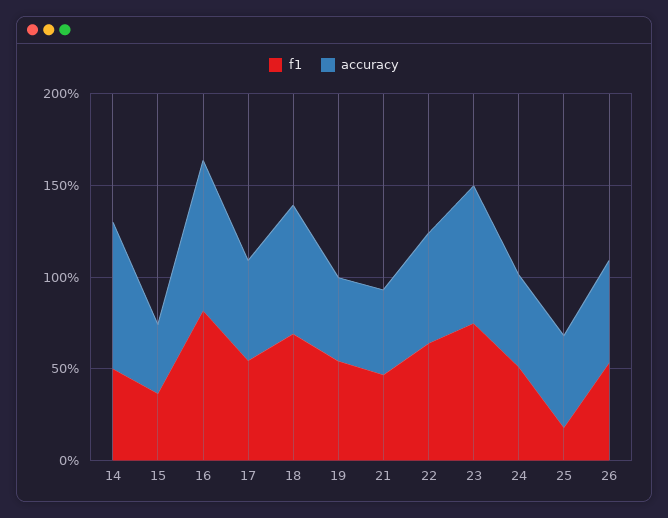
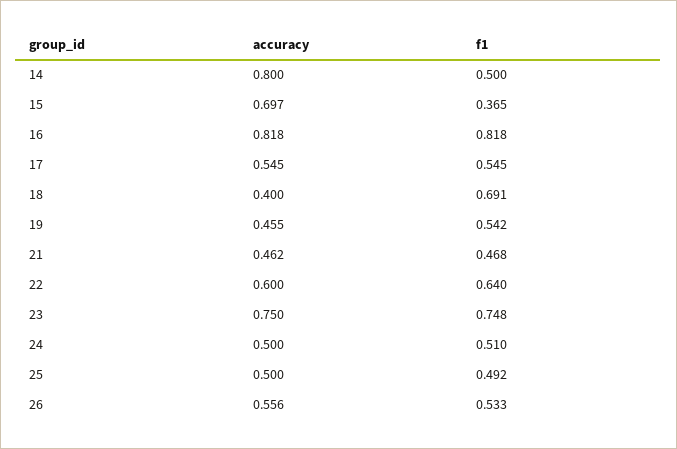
  {
    "f1": {
      "14": 0.5,
      "15": 0.365,
      "16": 0.818,
      "17": 0.545,
      "18": 0.691,
      "19": 0.542,
      "21": 0.468,
      "22": 0.64,
      "23": 0.748,
      "24": 0.51,
-     "25": 0.2,
+     "25": 0.492,
      "26": 0.533
    },
    "accuracy": {
      "14": 0.8,
-     "15": 0.4,
+     "15": 0.697,
      "16": 0.818,
      "17": 0.545,
-     "18": 0.7,
+     "18": 0.4,
      "19": 0.455,
      "21": 0.462,
      "22": 0.6,
      "23": 0.75,
      "24": 0.5,
      "25": 0.5,
      "26": 0.556
    }
  }

